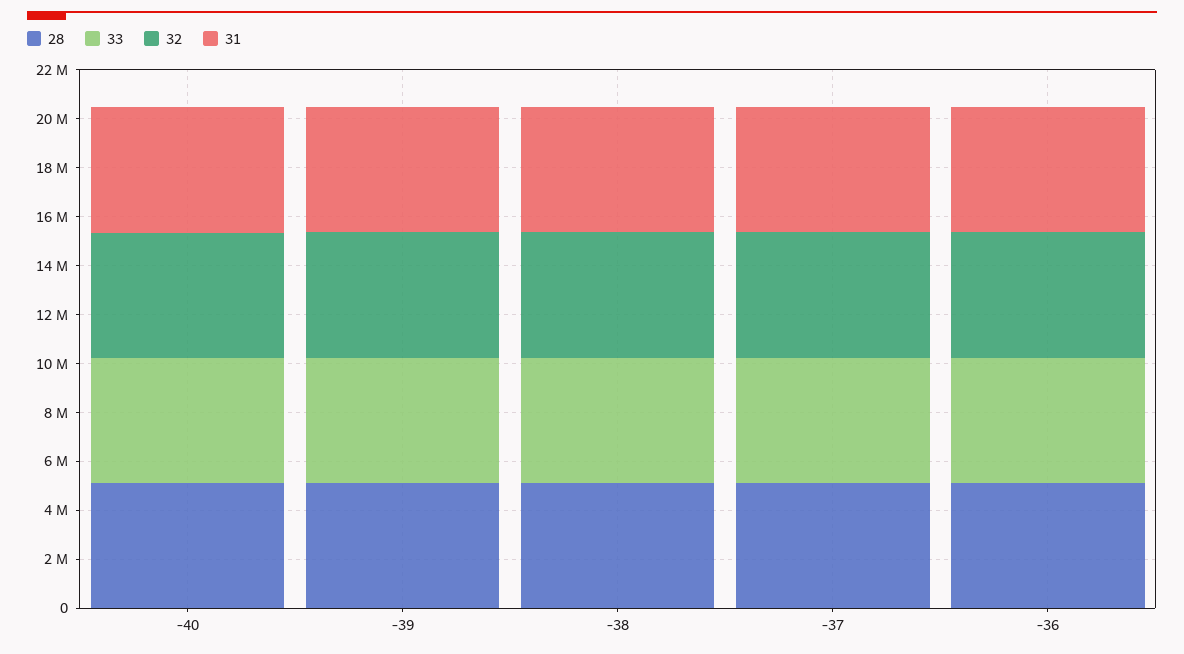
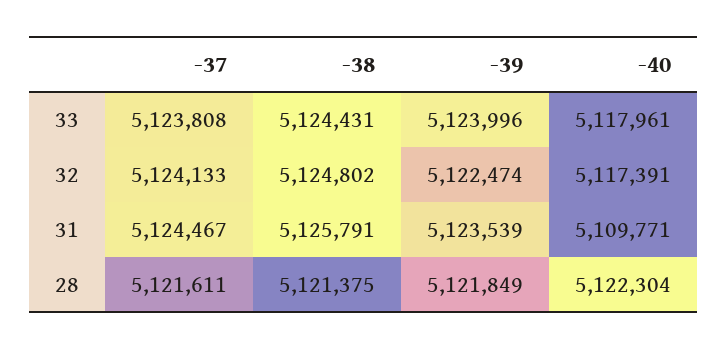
  {
    "28": {
      "-40": 5122304,
      "-39": 5121849,
      "-38": 5121375,
-     "-37": 5121611,
+     "-37": 5121611
-     "-36": 5000000
    },
    "33": {
      "-40": 5117961,
      "-39": 5123996,
      "-38": 5124431,
-     "-37": 5123808,
+     "-37": 5123808
-     "-36": 5000000
    },
    "32": {
      "-40": 5117391,
      "-39": 5122474,
      "-38": 5124802,
-     "-37": 5124133,
+     "-37": 5124133
-     "-36": 5000000
    },
    "31": {
      "-40": 5109771,
      "-39": 5123539,
      "-38": 5125791,
-     "-37": 5124467,
+     "-37": 5124467
-     "-36": 5000000
    }
  }

